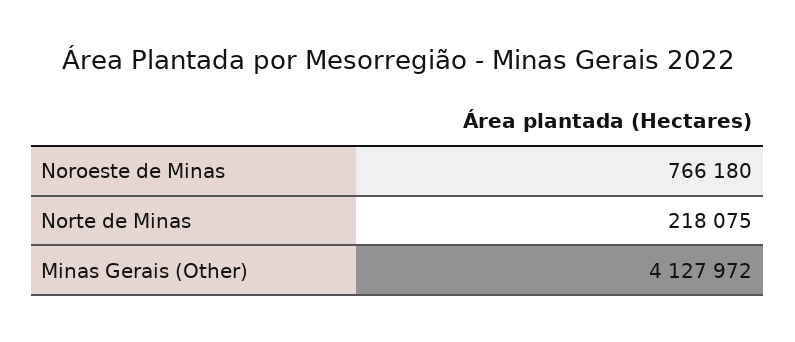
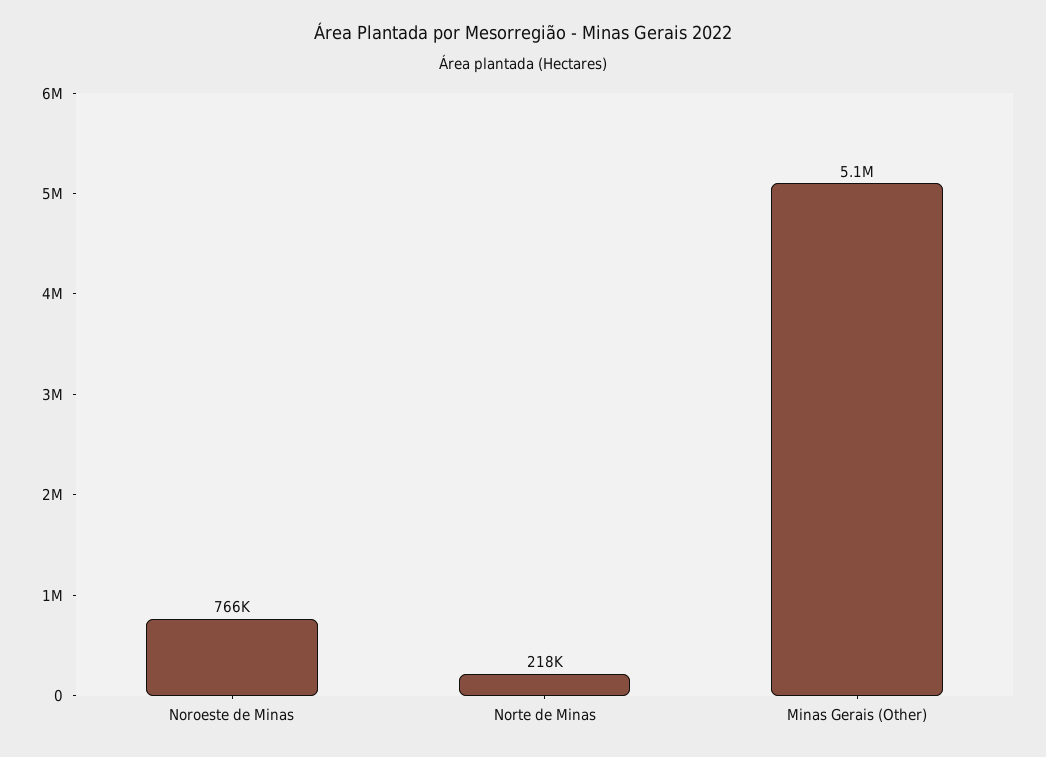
  {
    "Noroeste de Minas": 766180,
    "Norte de Minas": 218075,
-   "Minas Gerais (Other)": 4127972
+   "Minas Gerais (Other)": 5100000
  }

